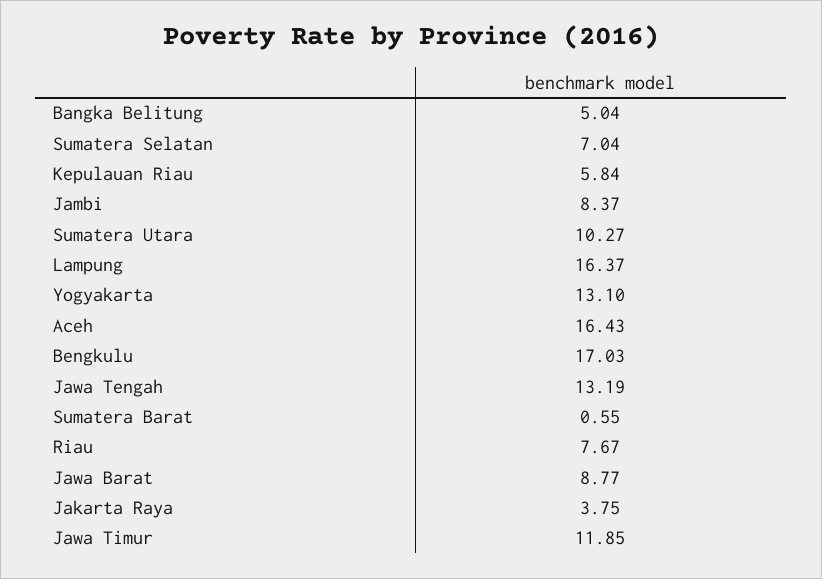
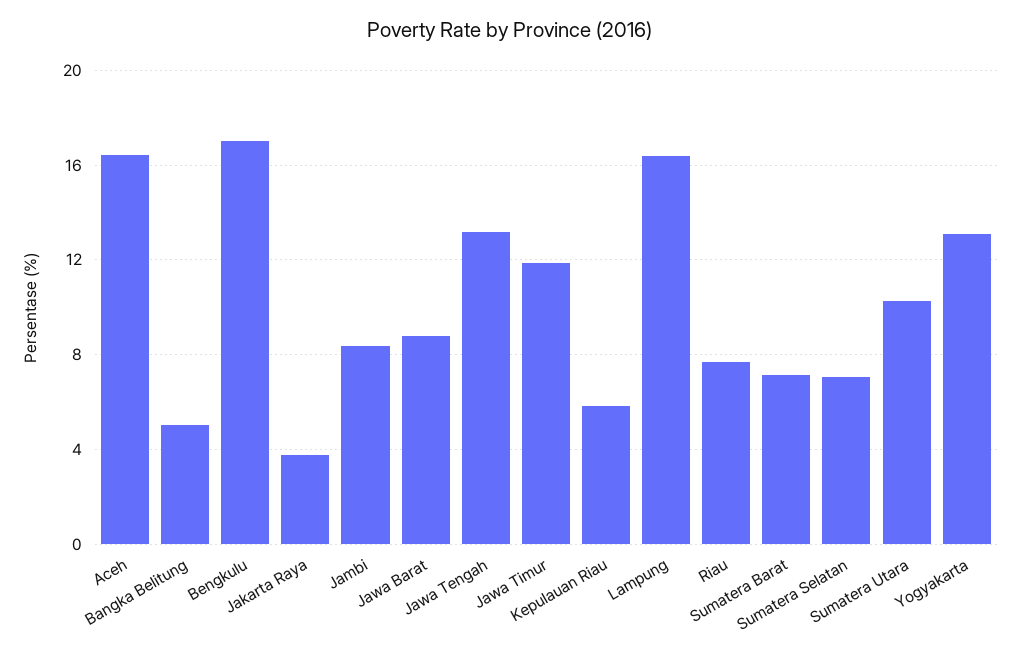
  {
    "Bangka Belitung": 5.04,
    "Sumatera Selatan": 7.04,
    "Kepulauan Riau": 5.84,
    "Jambi": 8.37,
    "Sumatera Utara": 10.27,
    "Lampung": 16.37,
    "Yogyakarta": 13.1,
    "Aceh": 16.43,
    "Bengkulu": 17.03,
    "Jawa Tengah": 13.19,
-   "Sumatera Barat": 0.55,
+   "Sumatera Barat": 7,
    "Riau": 7.67,
    "Jawa Barat": 8.77,
    "Jakarta Raya": 3.75,
    "Jawa Timur": 11.85
  }

